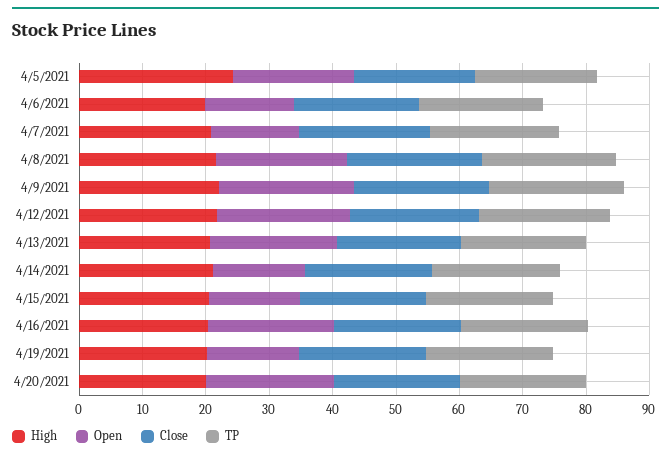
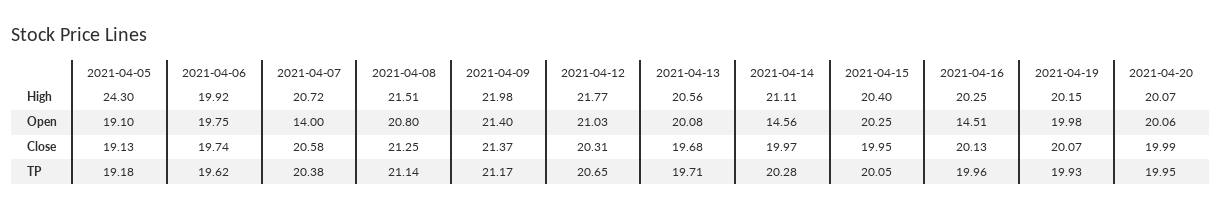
  {
    "High": {
      "4/5/2021": 24.3,
      "4/6/2021": 19.92,
      "4/7/2021": 20.72,
      "4/8/2021": 21.51,
      "4/9/2021": 21.98,
      "4/12/2021": 21.77,
      "4/13/2021": 20.56,
      "4/14/2021": 21.11,
      "4/15/2021": 20.4,
      "4/16/2021": 20.25,
      "4/19/2021": 20.15,
      "4/20/2021": 20.07
    },
    "Open": {
      "4/5/2021": 19.1,
-     "4/6/2021": 14,
+     "4/6/2021": 19.75,
      "4/7/2021": 14,
      "4/8/2021": 20.8,
      "4/9/2021": 21.4,
      "4/12/2021": 21.03,
      "4/13/2021": 20.08,
      "4/14/2021": 14.56,
-     "4/15/2021": 14,
+     "4/15/2021": 20.25,
-     "4/16/2021": 20,
+     "4/16/2021": 14.51,
-     "4/19/2021": 14,
+     "4/19/2021": 19.98,
      "4/20/2021": 20.06
    },
    "Close": {
      "4/5/2021": 19.13,
      "4/6/2021": 19.74,
      "4/7/2021": 20.58,
      "4/8/2021": 21.25,
      "4/9/2021": 21.37,
      "4/12/2021": 20.31,
      "4/13/2021": 19.68,
      "4/14/2021": 19.97,
      "4/15/2021": 19.95,
      "4/16/2021": 20.13,
      "4/19/2021": 20.07,
      "4/20/2021": 19.99
    },
    "TP": {
      "4/5/2021": 19.18,
      "4/6/2021": 19.62,
      "4/7/2021": 20.38,
      "4/8/2021": 21.14,
      "4/9/2021": 21.17,
      "4/12/2021": 20.65,
      "4/13/2021": 19.71,
      "4/14/2021": 20.28,
      "4/15/2021": 20.05,
      "4/16/2021": 19.96,
      "4/19/2021": 19.93,
      "4/20/2021": 19.95
    }
  }

